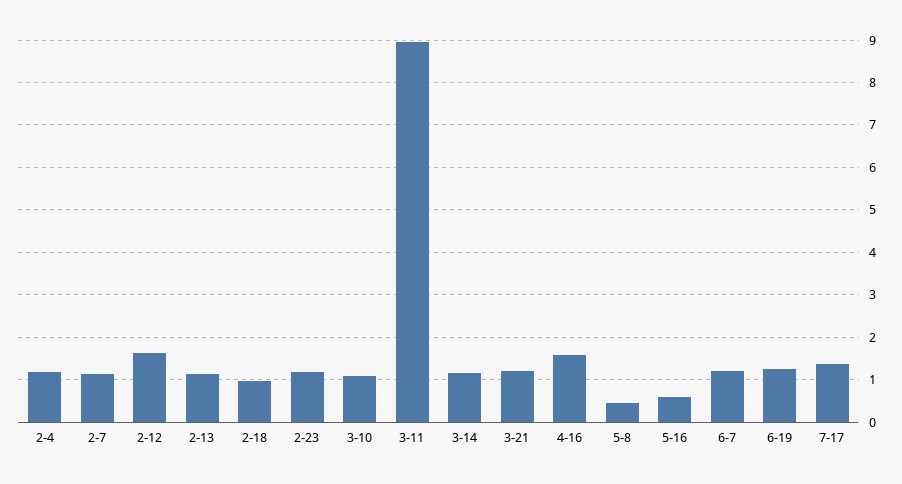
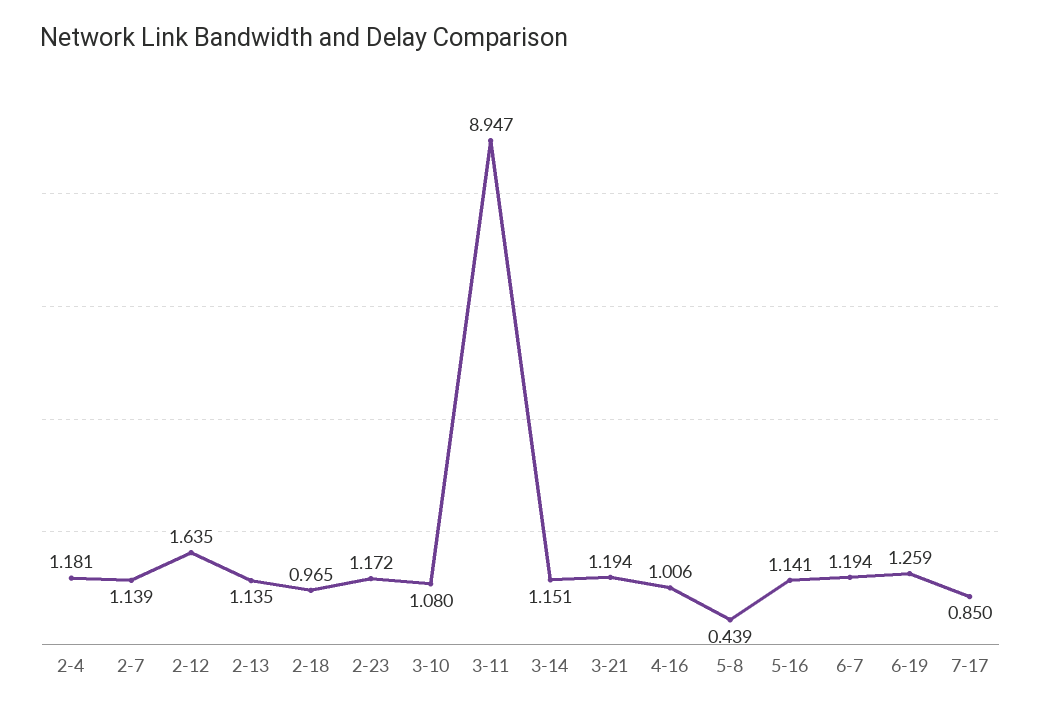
  {
    "2-4": 1.181,
    "2-7": 1.139,
    "2-12": 1.635,
    "2-13": 1.135,
    "2-18": 0.965,
    "2-23": 1.172,
    "3-10": 1.08,
    "3-11": 8.947,
    "3-14": 1.151,
    "3-21": 1.194,
-   "4-16": 1.6,
+   "4-16": 1.006,
    "5-8": 0.439,
-   "5-16": 0.6,
+   "5-16": 1.141,
    "6-7": 1.194,
    "6-19": 1.259,
-   "7-17": 1.4
+   "7-17": 0.85
  }

